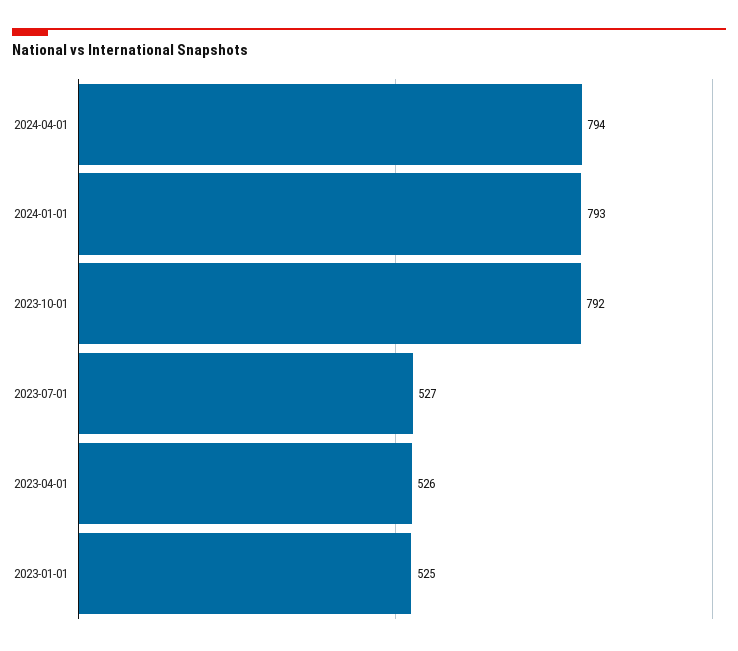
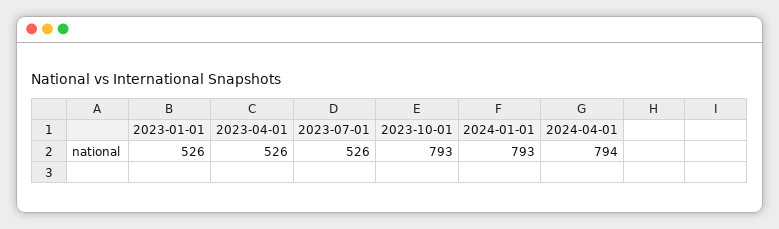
  {
    "2024-04-01": 794,
    "2024-01-01": 793,
-   "2023-10-01": 792,
+   "2023-10-01": 793,
-   "2023-07-01": 527,
+   "2023-07-01": 526,
    "2023-04-01": 526,
-   "2023-01-01": 525
+   "2023-01-01": 526
  }

